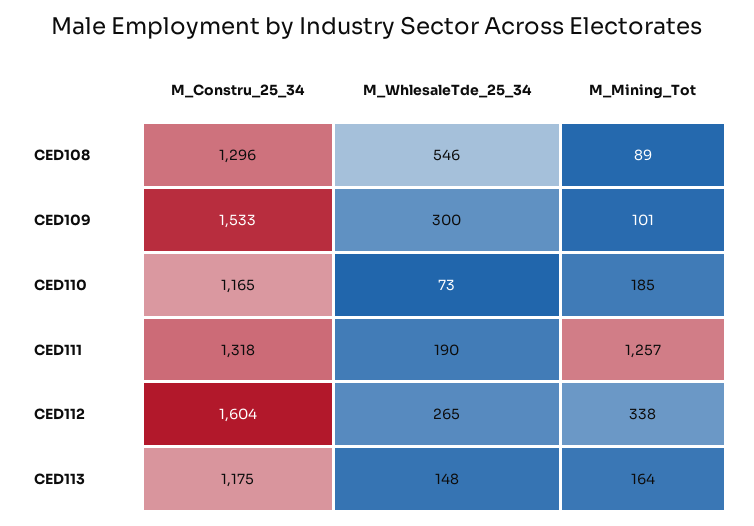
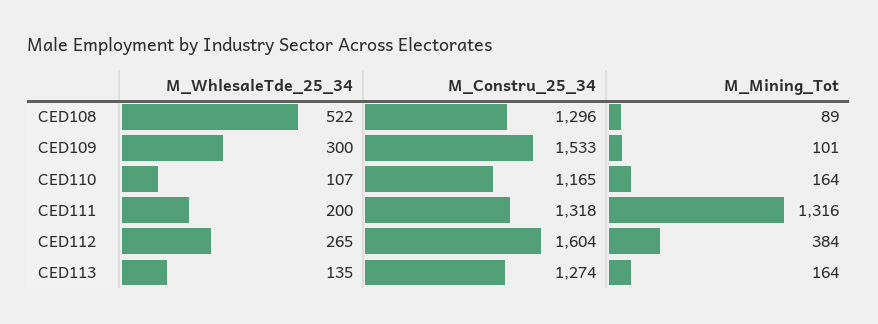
  {
    "M_Constru_25_34": {
      "CED108": 1296,
      "CED109": 1533,
      "CED110": 1165,
      "CED111": 1318,
      "CED112": 1604,
-     "CED113": 1175
+     "CED113": 1274
    },
    "M_WhlesaleTde_25_34": {
-     "CED108": 546,
+     "CED108": 522,
      "CED109": 300,
-     "CED110": 73,
+     "CED110": 107,
-     "CED111": 190,
+     "CED111": 200,
      "CED112": 265,
-     "CED113": 148
+     "CED113": 135
    },
    "M_Mining_Tot": {
      "CED108": 89,
      "CED109": 101,
-     "CED110": 185,
+     "CED110": 164,
-     "CED111": 1257,
+     "CED111": 1316,
-     "CED112": 338,
+     "CED112": 384,
      "CED113": 164
    }
  }

